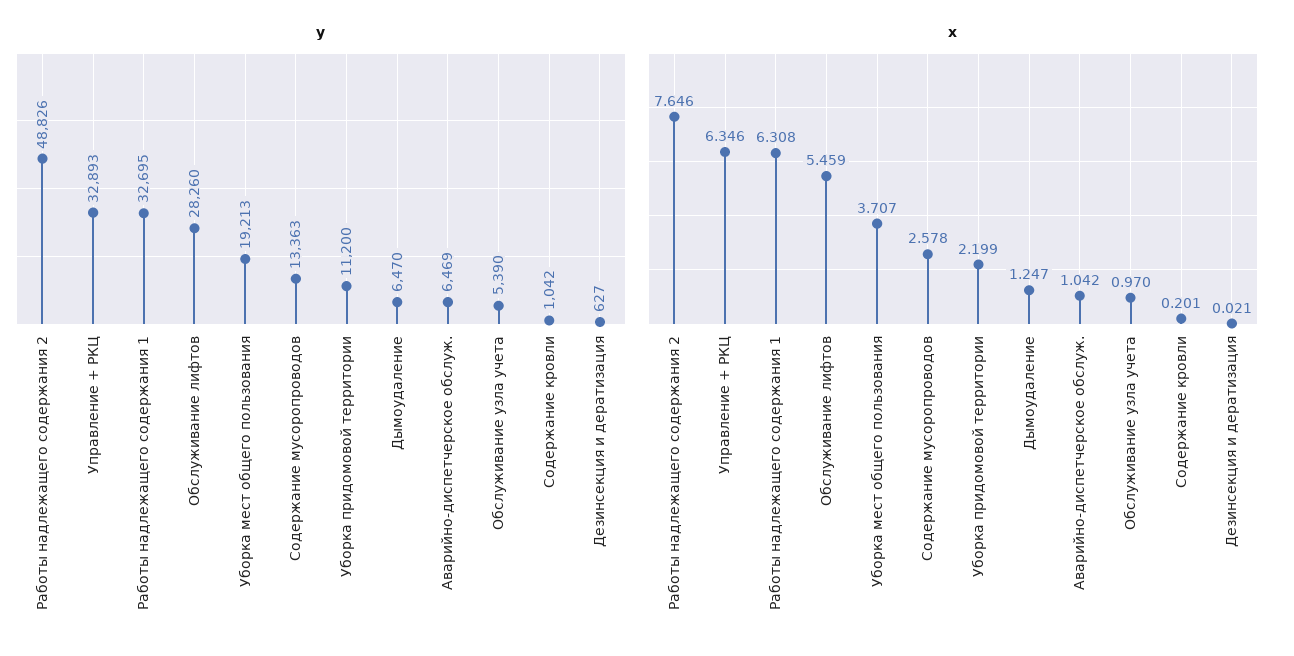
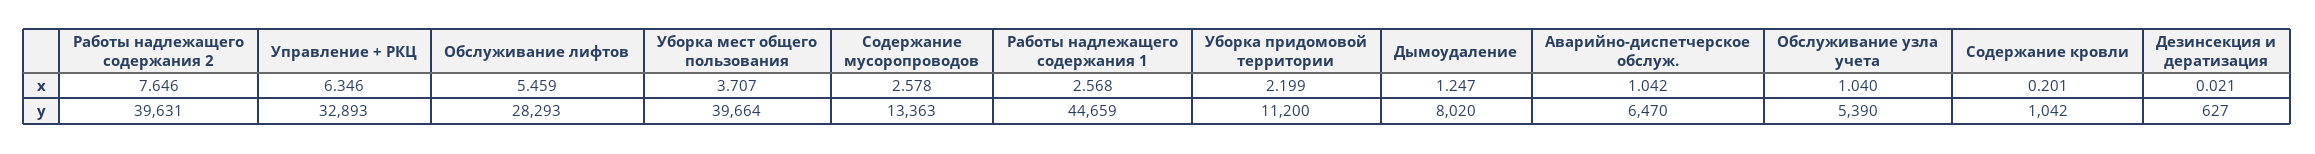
  {
    "y": {
-     "Работы надлежащего содержания 2": 48826,
+     "Работы надлежащего содержания 2": 39631,
      "Управление + РКЦ": 32893,
-     "Работы надлежащего содержания 1": 32695,
+     "Работы надлежащего содержания 1": 44659,
-     "Обслуживание лифтов": 28260,
+     "Обслуживание лифтов": 28293,
-     "Уборка мест общего пользования": 19213,
+     "Уборка мест общего пользования": 39664,
      "Содержание мусоропроводов": 13363,
      "Уборка придомовой территории": 11200,
-     "Дымоудаление": 6470,
+     "Дымоудаление": 8020,
-     "Аварийно-диспетчерское обслуж.": 6469,
+     "Аварийно-диспетчерское обслуж.": 6470,
      "Обслуживание узла учета": 5390,
      "Содержание кровли": 1042,
      "Дезинсекция и дератизация": 627
    },
    "x": {
      "Работы надлежащего содержания 2": 7.646,
      "Управление + РКЦ": 6.346,
-     "Работы надлежащего содержания 1": 6.308,
+     "Работы надлежащего содержания 1": 2.568,
      "Обслуживание лифтов": 5.459,
      "Уборка мест общего пользования": 3.707,
      "Содержание мусоропроводов": 2.578,
      "Уборка придомовой территории": 2.199,
      "Дымоудаление": 1.247,
      "Аварийно-диспетчерское обслуж.": 1.042,
-     "Обслуживание узла учета": 0.97,
+     "Обслуживание узла учета": 1.04,
      "Содержание кровли": 0.201,
      "Дезинсекция и дератизация": 0.021
    }
  }

